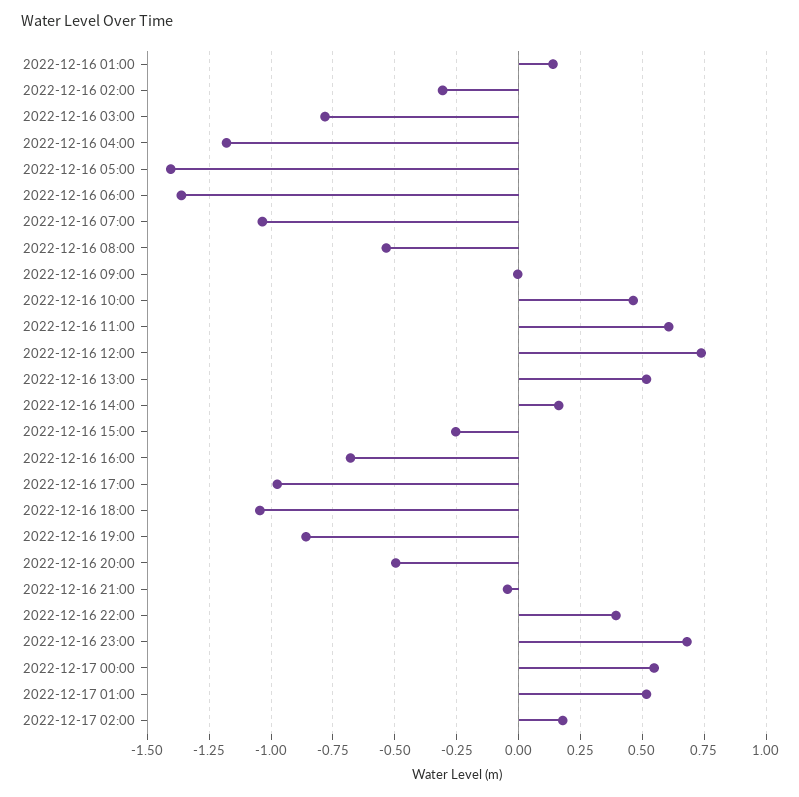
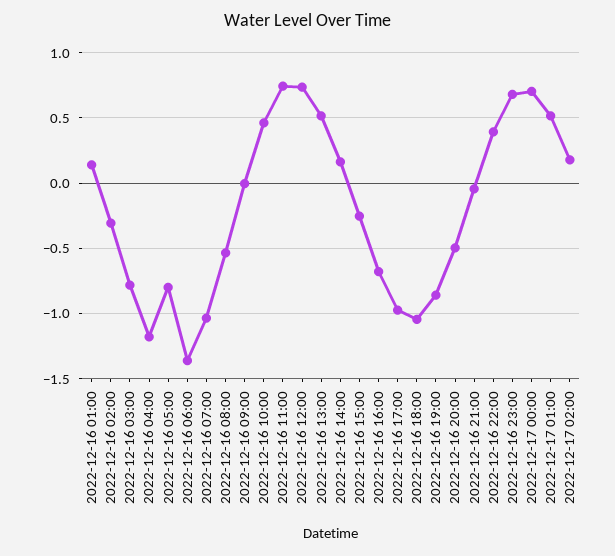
  {
    "2022-12-16 01:00": 0.15,
    "2022-12-16 02:00": -0.3,
    "2022-12-16 03:00": -0.775,
    "2022-12-16 04:00": -1.175,
-   "2022-12-16 05:00": -1.4,
+   "2022-12-16 05:00": -0.8,
    "2022-12-16 06:00": -1.35,
    "2022-12-16 07:00": -1.025,
    "2022-12-16 08:00": -0.525,
    "2022-12-16 09:00": 0,
    "2022-12-16 10:00": 0.475,
-   "2022-12-16 11:00": 0.6,
+   "2022-12-16 11:00": 0.75,
    "2022-12-16 12:00": 0.725,
    "2022-12-16 13:00": 0.525,
    "2022-12-16 14:00": 0.15,
    "2022-12-16 15:00": -0.25,
    "2022-12-16 16:00": -0.675,
    "2022-12-16 17:00": -0.975,
    "2022-12-16 18:00": -1.05,
    "2022-12-16 19:00": -0.85,
    "2022-12-16 20:00": -0.5,
    "2022-12-16 21:00": -0.05,
    "2022-12-16 22:00": 0.4,
    "2022-12-16 23:00": 0.675,
-   "2022-12-17 00:00": 0.55,
+   "2022-12-17 00:00": 0.7,
    "2022-12-17 01:00": 0.525,
    "2022-12-17 02:00": 0.175
  }

